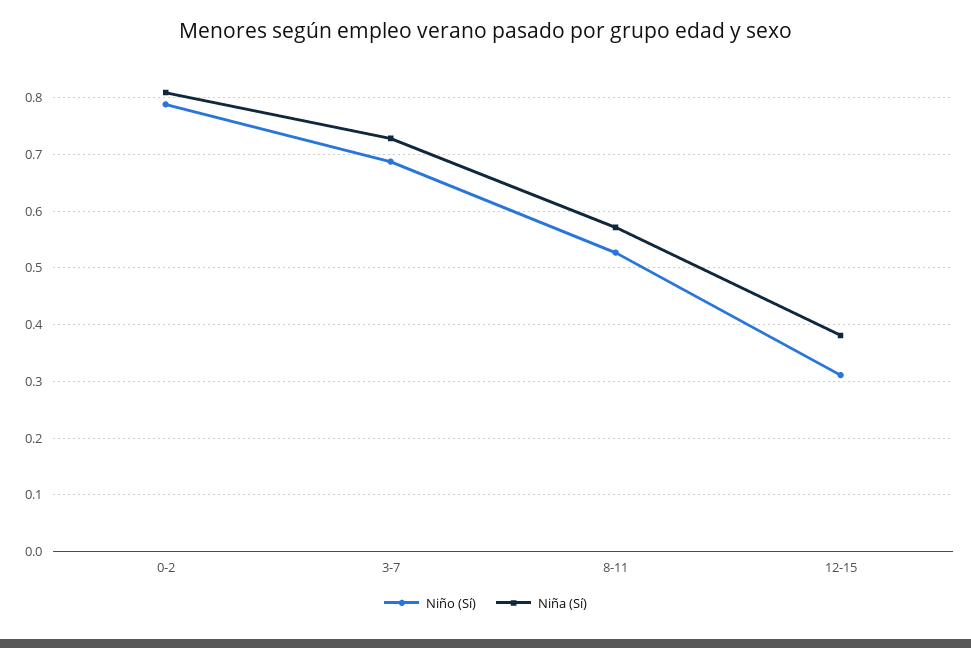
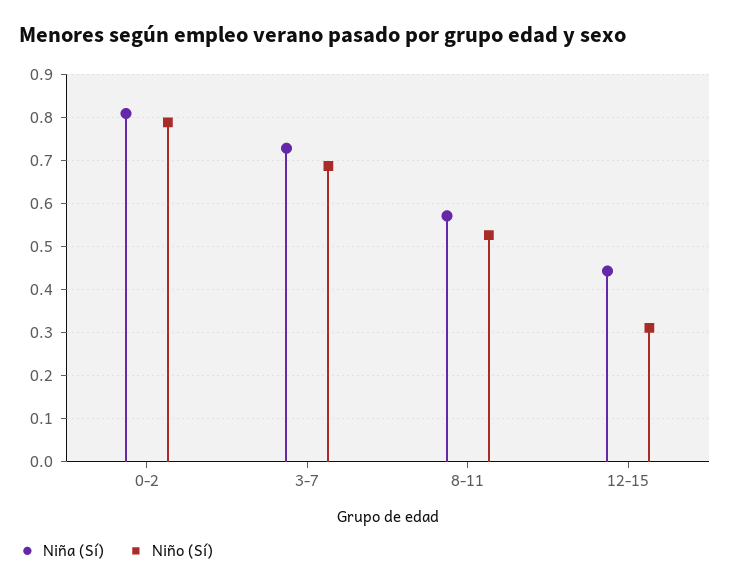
  {
    "Niño (Sí)": {
      "0-2": 0.78,
      "3-7": 0.68,
      "8-11": 0.52,
      "12-15": 0.32
    },
    "Niña (Sí)": {
      "0-2": 0.8,
      "3-7": 0.72,
      "8-11": 0.58,
-     "12-15": 0.38
+     "12-15": 0.44
    }
  }

